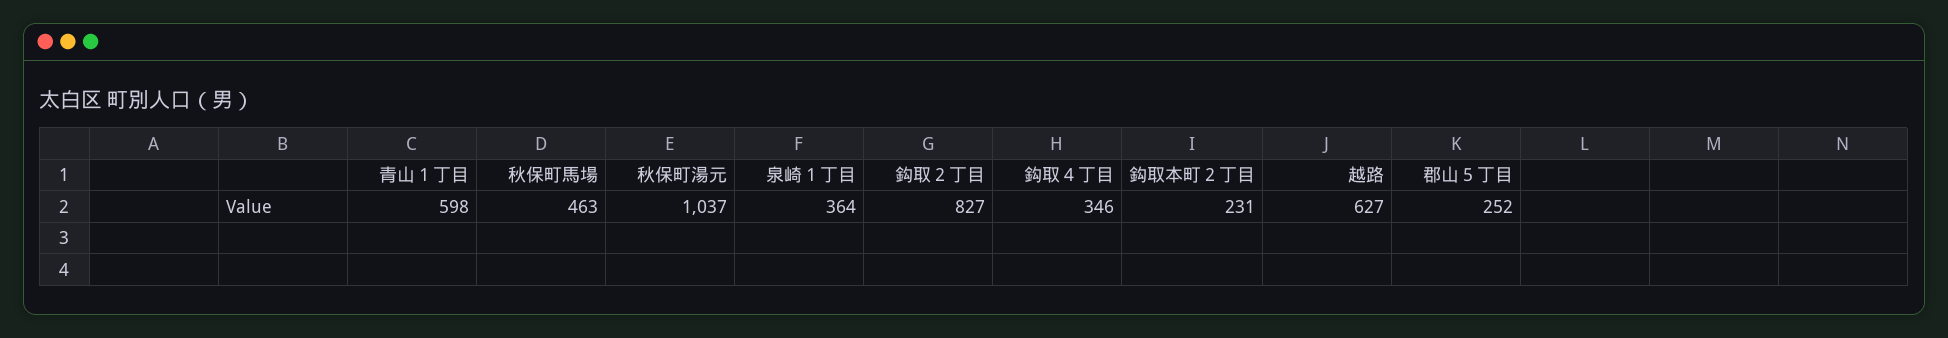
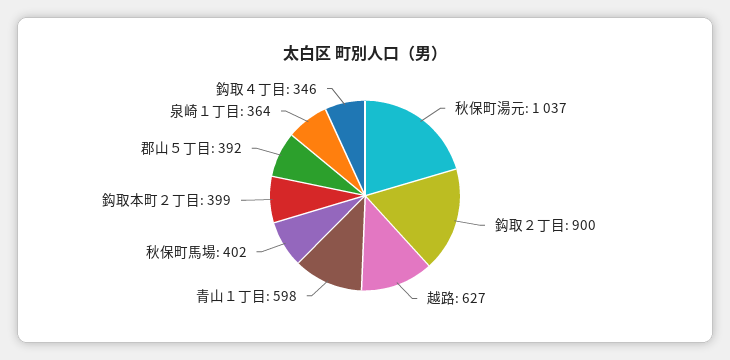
  {
    "青山１丁目": 598,
-   "秋保町馬場": 463,
+   "秋保町馬場": 402,
    "秋保町湯元": 1037,
    "泉崎１丁目": 364,
-   "鈎取２丁目": 827,
+   "鈎取２丁目": 900,
    "鈎取４丁目": 346,
-   "鈎取本町２丁目": 231,
+   "鈎取本町２丁目": 399,
    "越路": 627,
-   "郡山５丁目": 252
+   "郡山５丁目": 392
  }

